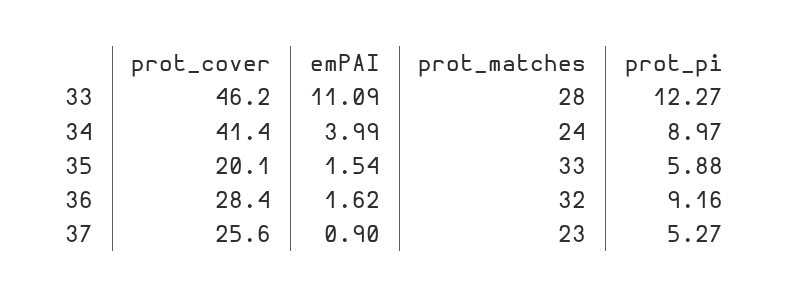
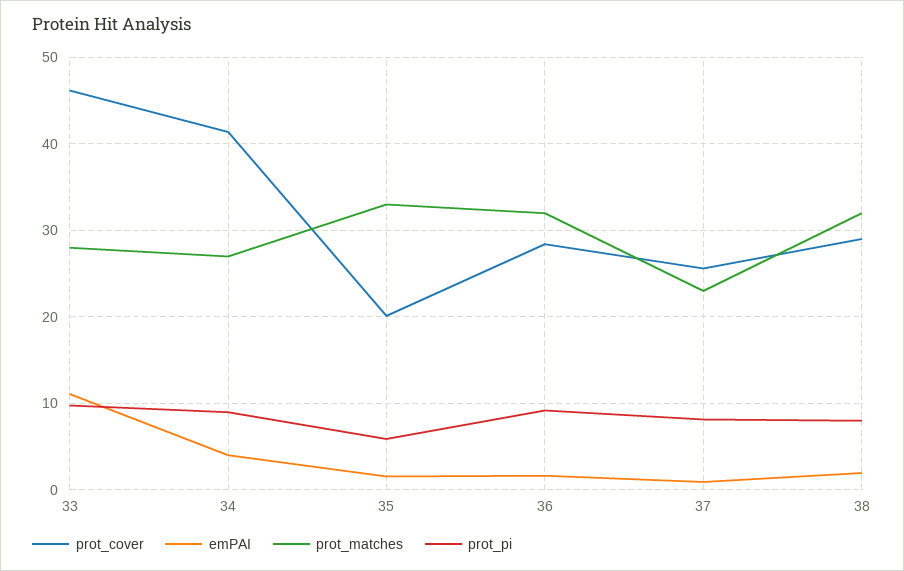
  {
    "prot_cover": {
      "33": 46.2,
      "34": 41.4,
      "35": 20.1,
      "36": 28.4,
-     "37": 25.6
+     "37": 25.6,
+     "38": 29
    },
    "emPAI": {
      "33": 11.09,
      "34": 3.99,
      "35": 1.54,
      "36": 1.62,
-     "37": 0.9
+     "37": 0.9,
+     "38": 2
    },
    "prot_matches": {
      "33": 28,
-     "34": 24,
+     "34": 27,
      "35": 33,
      "36": 32,
-     "37": 23
+     "37": 23,
+     "38": 32
    },
    "prot_pi": {
-     "33": 12.27,
+     "33": 10,
      "34": 8.97,
      "35": 5.88,
      "36": 9.16,
-     "37": 5.27
+     "37": 8,
+     "38": 8
    }
  }

